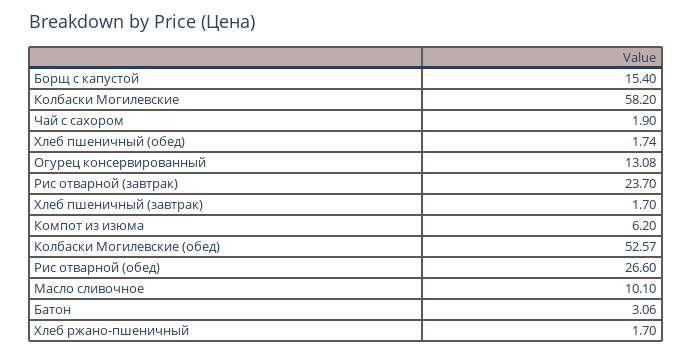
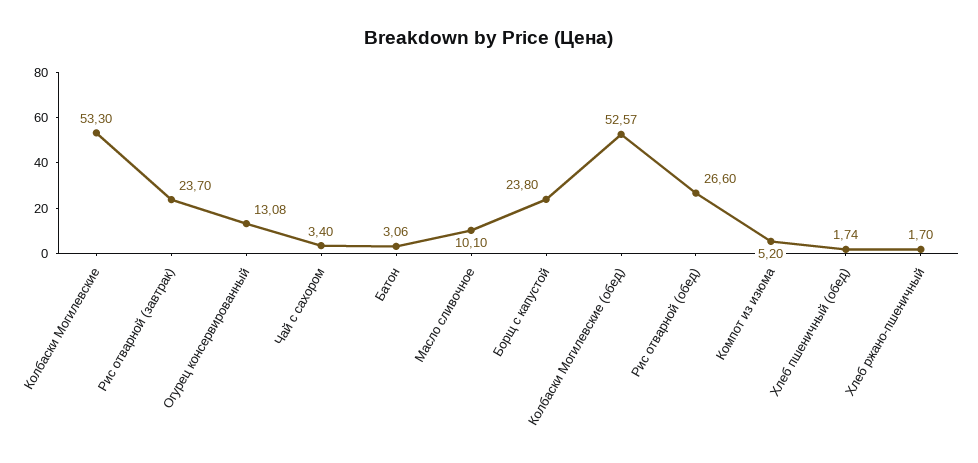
  {
-   "Борщ с капустой": 15.4,
+   "Борщ с капустой": 23.8,
-   "Колбаски Могилевские": 58.2,
+   "Колбаски Могилевские": 53.3,
-   "Чай с сахором": 1.9,
+   "Чай с сахором": 3.4,
    "Хлеб пшеничный (обед)": 1.74,
    "Огурец консервированный": 13.08,
    "Рис отварной (завтрак)": 23.7,
-   "Хлеб пшеничный (завтрак)": 1.7,
-   "Компот из изюма": 6.2,
+   "Компот из изюма": 5.2,
    "Колбаски Могилевские (обед)": 52.57,
    "Рис отварной (обед)": 26.6,
    "Масло сливочное": 10.1,
    "Батон": 3.06,
    "Хлеб ржано-пшеничный": 1.7
  }

